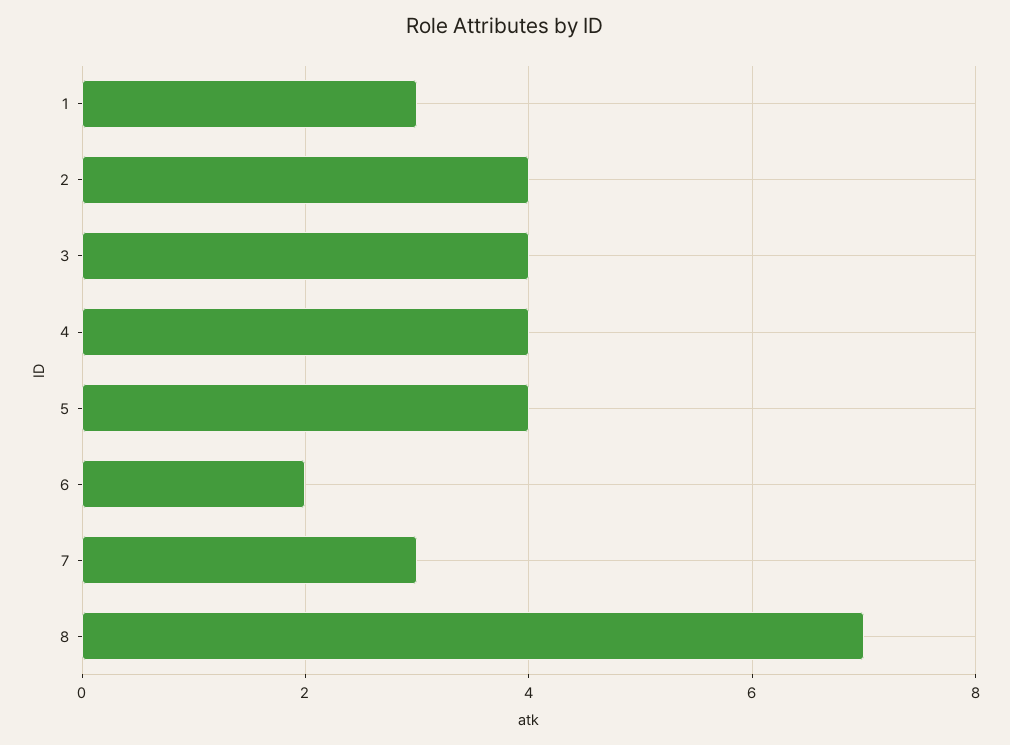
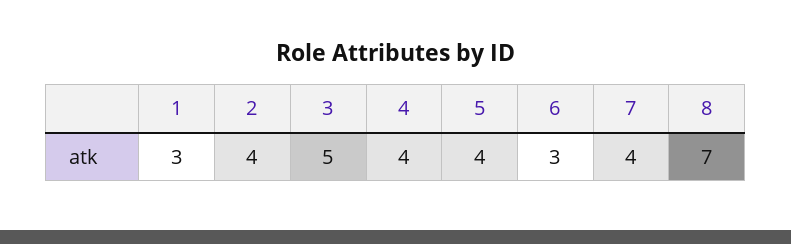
  {
    "1": 3,
    "2": 4,
-   "3": 4,
+   "3": 5,
    "4": 4,
    "5": 4,
-   "6": 2,
+   "6": 3,
-   "7": 3,
+   "7": 4,
    "8": 7
  }

